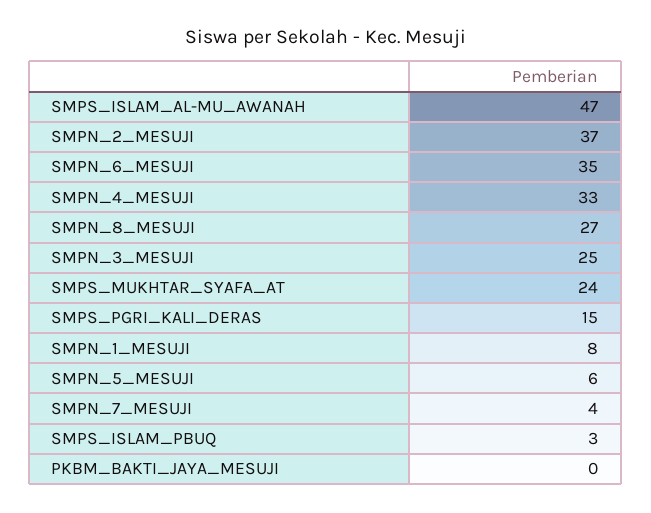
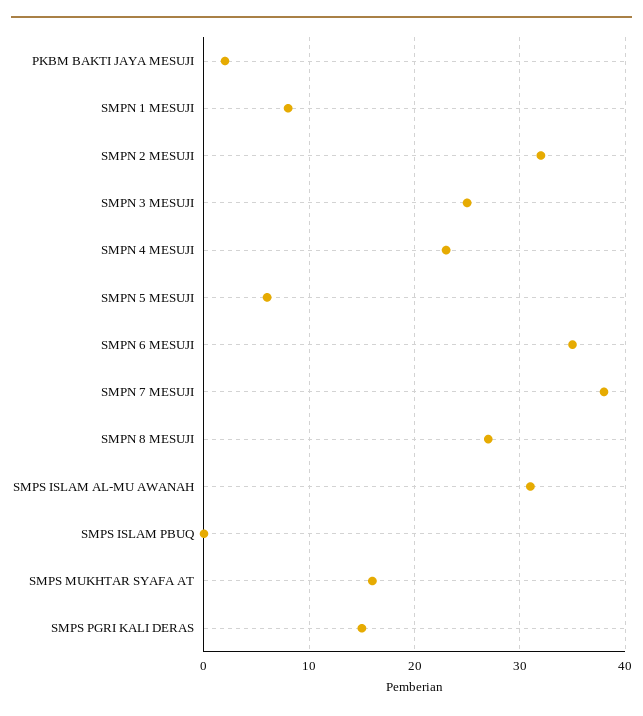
  {
-   "SMPS_ISLAM_AL-MU_AWANAH": 47,
+   "SMPS_ISLAM_AL-MU_AWANAH": 31,
-   "SMPN_2_MESUJI": 37,
+   "SMPN_2_MESUJI": 32,
    "SMPN_6_MESUJI": 35,
-   "SMPN_4_MESUJI": 33,
+   "SMPN_4_MESUJI": 23,
    "SMPN_8_MESUJI": 27,
    "SMPN_3_MESUJI": 25,
-   "SMPS_MUKHTAR_SYAFA_AT": 24,
+   "SMPS_MUKHTAR_SYAFA_AT": 16,
    "SMPS_PGRI_KALI_DERAS": 15,
    "SMPN_1_MESUJI": 8,
    "SMPN_5_MESUJI": 6,
-   "SMPN_7_MESUJI": 4,
+   "SMPN_7_MESUJI": 38,
-   "SMPS_ISLAM_PBUQ": 3,
+   "SMPS_ISLAM_PBUQ": 0,
-   "PKBM_BAKTI_JAYA_MESUJI": 0
+   "PKBM_BAKTI_JAYA_MESUJI": 2
  }

